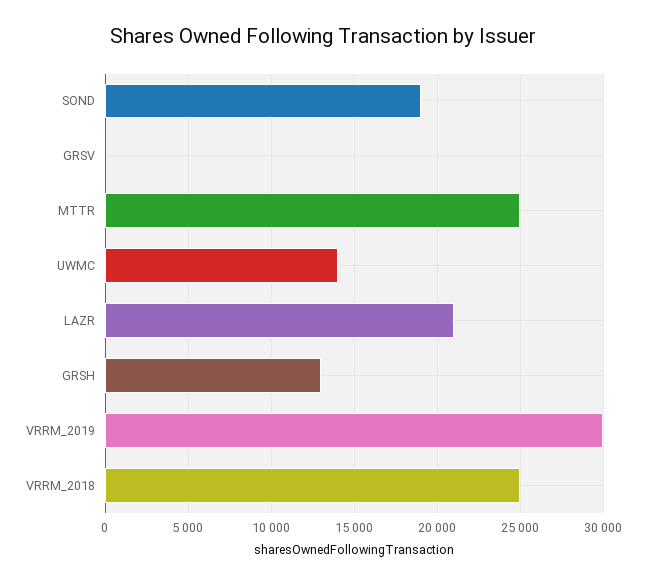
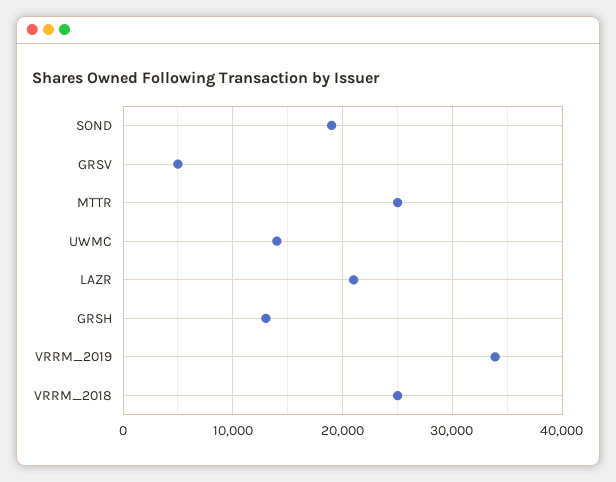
  {
    "SOND": 19000,
-   "GRSV": 0,
+   "GRSV": 5000,
    "MTTR": 25000,
    "UWMC": 14000,
    "LAZR": 21000,
    "GRSH": 13000,
-   "VRRM_2019": 30000,
+   "VRRM_2019": 34000,
    "VRRM_2018": 25000
  }

